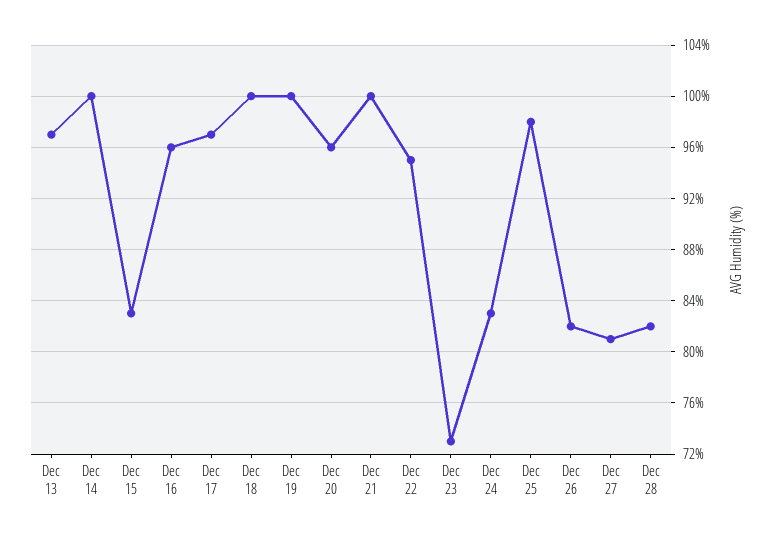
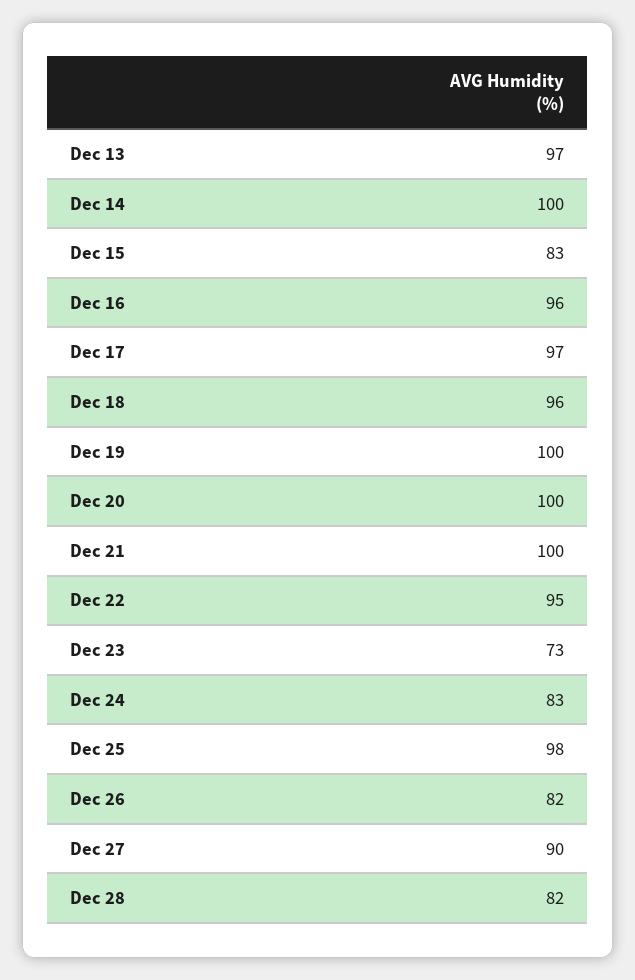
  {
    "Dec 13": 97,
    "Dec 14": 100,
    "Dec 15": 83,
    "Dec 16": 96,
    "Dec 17": 97,
-   "Dec 18": 100,
+   "Dec 18": 96,
    "Dec 19": 100,
-   "Dec 20": 96,
+   "Dec 20": 100,
    "Dec 21": 100,
    "Dec 22": 95,
    "Dec 23": 73,
    "Dec 24": 83,
    "Dec 25": 98,
    "Dec 26": 82,
-   "Dec 27": 81,
+   "Dec 27": 90,
    "Dec 28": 82
  }

